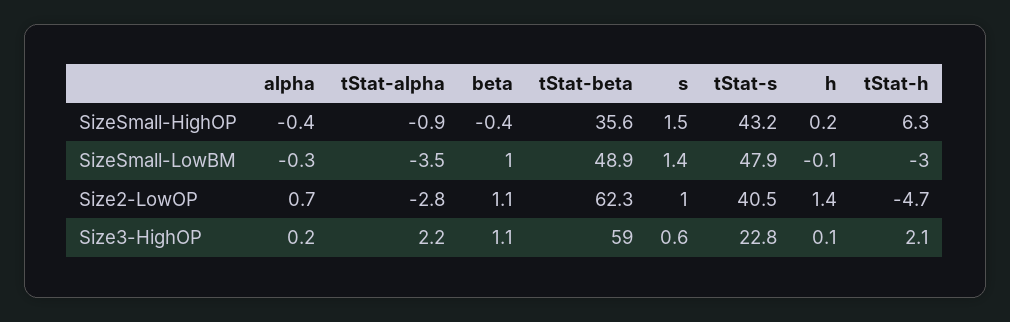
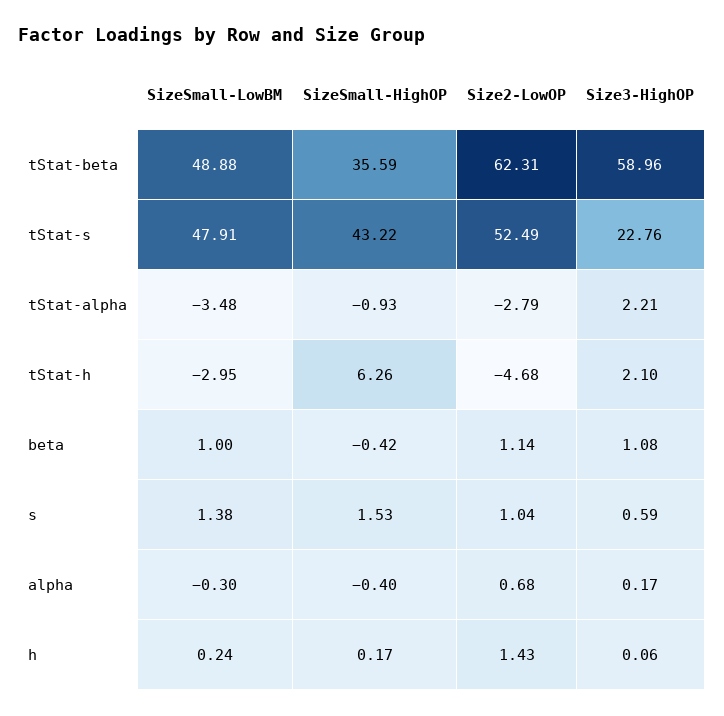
  {
    "alpha": {
      "SizeSmall-HighOP": -0.4,
      "SizeSmall-LowBM": -0.3,
      "Size2-LowOP": 0.68,
      "Size3-HighOP": 0.17
    },
    "tStat-alpha": {
      "SizeSmall-HighOP": -0.93,
      "SizeSmall-LowBM": -3.48,
      "Size2-LowOP": -2.79,
      "Size3-HighOP": 2.21
    },
    "beta": {
      "SizeSmall-HighOP": -0.42,
      "SizeSmall-LowBM": 1,
      "Size2-LowOP": 1.14,
      "Size3-HighOP": 1.08
    },
    "tStat-beta": {
      "SizeSmall-HighOP": 35.59,
      "SizeSmall-LowBM": 48.88,
      "Size2-LowOP": 62.31,
      "Size3-HighOP": 58.96
    },
    "s": {
      "SizeSmall-HighOP": 1.53,
      "SizeSmall-LowBM": 1.38,
      "Size2-LowOP": 1.04,
      "Size3-HighOP": 0.59
    },
    "tStat-s": {
      "SizeSmall-HighOP": 43.22,
      "SizeSmall-LowBM": 47.91,
-     "Size2-LowOP": 40.5,
+     "Size2-LowOP": 52.49,
      "Size3-HighOP": 22.76
    },
    "h": {
      "SizeSmall-HighOP": 0.17,
-     "SizeSmall-LowBM": -0.1,
+     "SizeSmall-LowBM": 0.24,
      "Size2-LowOP": 1.43,
      "Size3-HighOP": 0.06
    },
    "tStat-h": {
      "SizeSmall-HighOP": 6.26,
      "SizeSmall-LowBM": -2.95,
      "Size2-LowOP": -4.68,
      "Size3-HighOP": 2.1
    }
  }

